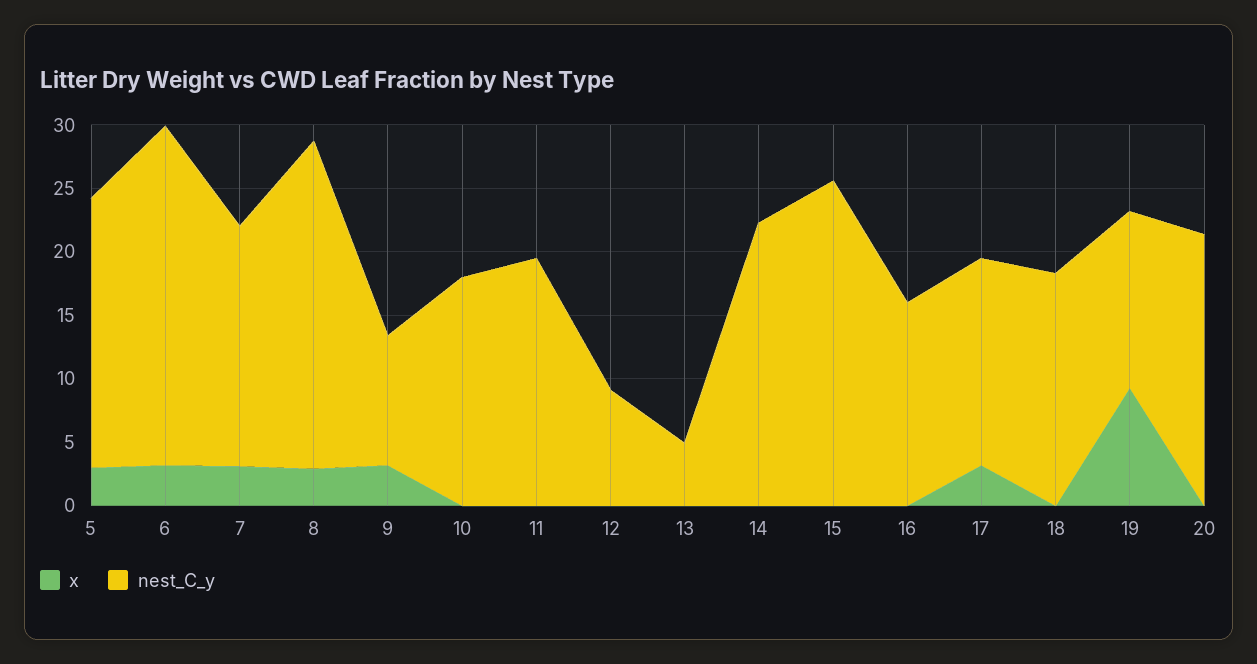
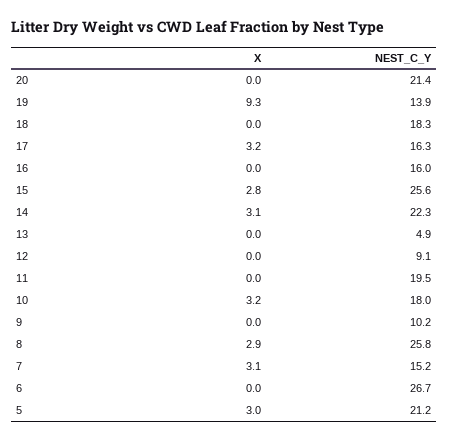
  {
    "x": {
      "5": 3,
-     "6": 3,
+     "6": 0,
      "7": 3.1,
      "8": 2.9,
-     "9": 3,
+     "9": 0,
-     "10": 0,
+     "10": 3.2,
      "11": 0,
      "12": 0,
      "13": 0,
-     "14": 0,
+     "14": 3.1,
-     "15": 0,
+     "15": 2.8,
      "16": 0,
      "17": 3.2,
      "18": 0,
      "19": 9.3,
      "20": 0
    },
    "nest_C_y": {
      "5": 21.2,
      "6": 26.7,
-     "7": 19,
+     "7": 15.2,
      "8": 25.8,
      "9": 10.2,
      "10": 18,
      "11": 19.5,
      "12": 9.1,
      "13": 4.9,
      "14": 22.3,
      "15": 25.6,
      "16": 16,
      "17": 16.3,
      "18": 18.3,
      "19": 13.9,
      "20": 21.4
    }
  }

